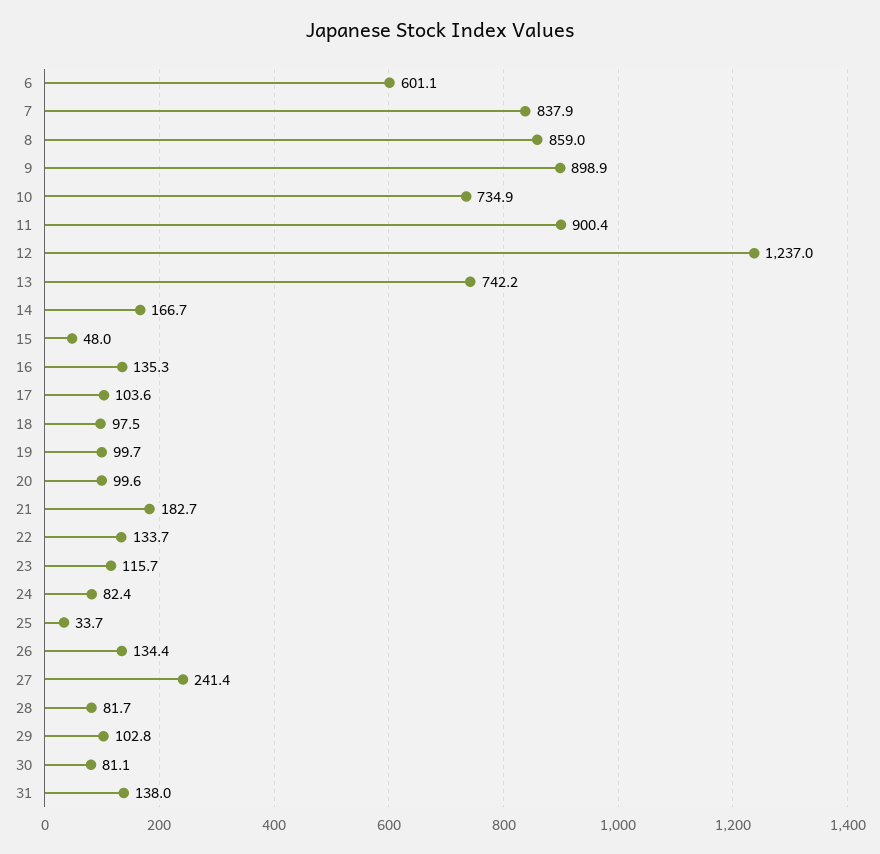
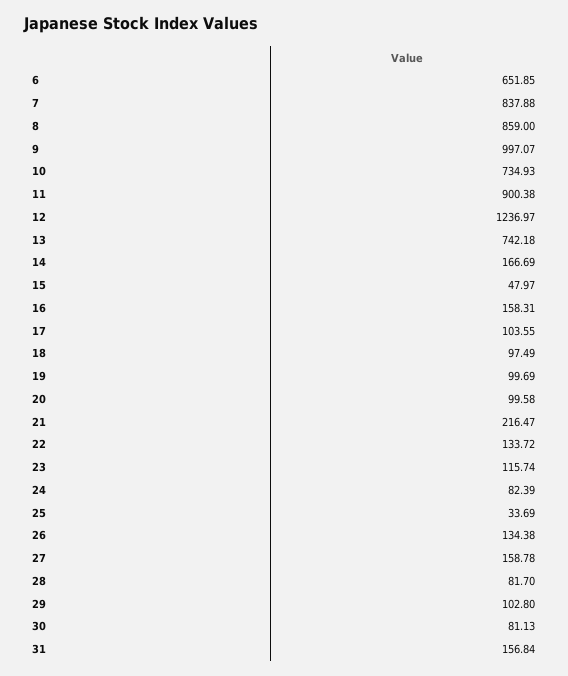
  {
-   "6": 601.1,
+   "6": 651.85,
    "7": 837.88,
    "8": 859,
-   "9": 898.9,
+   "9": 997.07,
    "10": 734.93,
    "11": 900.38,
    "12": 1236.97,
    "13": 742.18,
    "14": 166.69,
    "15": 47.97,
-   "16": 135.3,
+   "16": 158.31,
    "17": 103.55,
    "18": 97.49,
    "19": 99.69,
    "20": 99.58,
-   "21": 182.7,
+   "21": 216.47,
    "22": 133.72,
    "23": 115.74,
    "24": 82.39,
    "25": 33.69,
    "26": 134.38,
-   "27": 241.4,
+   "27": 158.78,
    "28": 81.7,
    "29": 102.8,
    "30": 81.13,
-   "31": 138
+   "31": 156.84
  }

